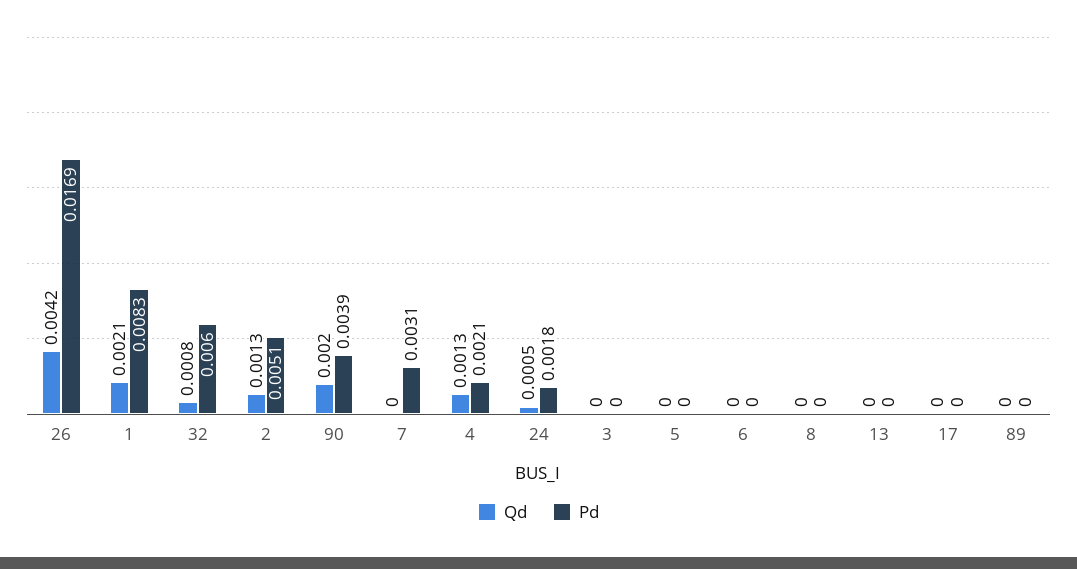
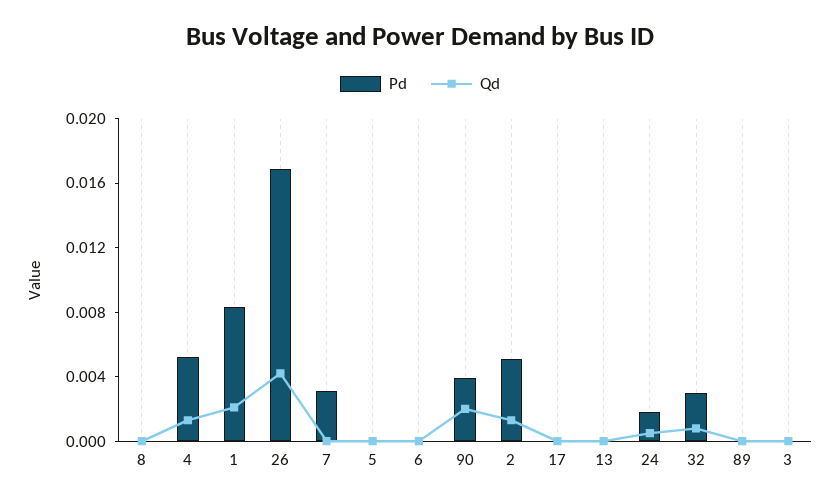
  {
    "Qd": {
      "26": 0.0042,
      "1": 0.0021,
      "32": 0.0008,
      "2": 0.0013,
      "90": 0.002,
      "7": 0,
      "4": 0.0013,
      "24": 0.0005,
      "3": 0,
      "5": 0,
      "6": 0,
      "8": 0,
      "13": 0,
      "17": 0,
      "89": 0
    },
    "Pd": {
      "26": 0.0169,
      "1": 0.0083,
-     "32": 0.006,
+     "32": 0.003,
      "2": 0.0051,
      "90": 0.0039,
      "7": 0.0031,
-     "4": 0.0021,
+     "4": 0.005,
      "24": 0.0018,
      "3": 0,
      "5": 0,
      "6": 0,
      "8": 0,
      "13": 0,
      "17": 0,
      "89": 0
    }
  }

